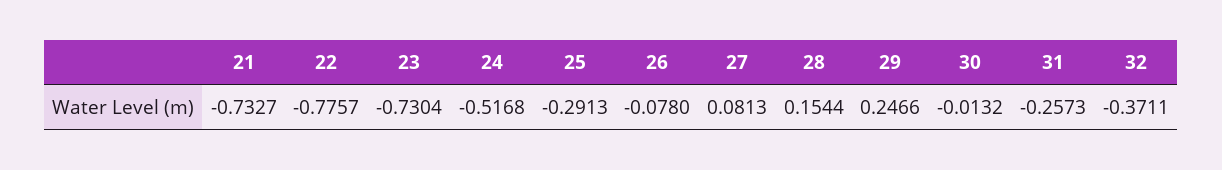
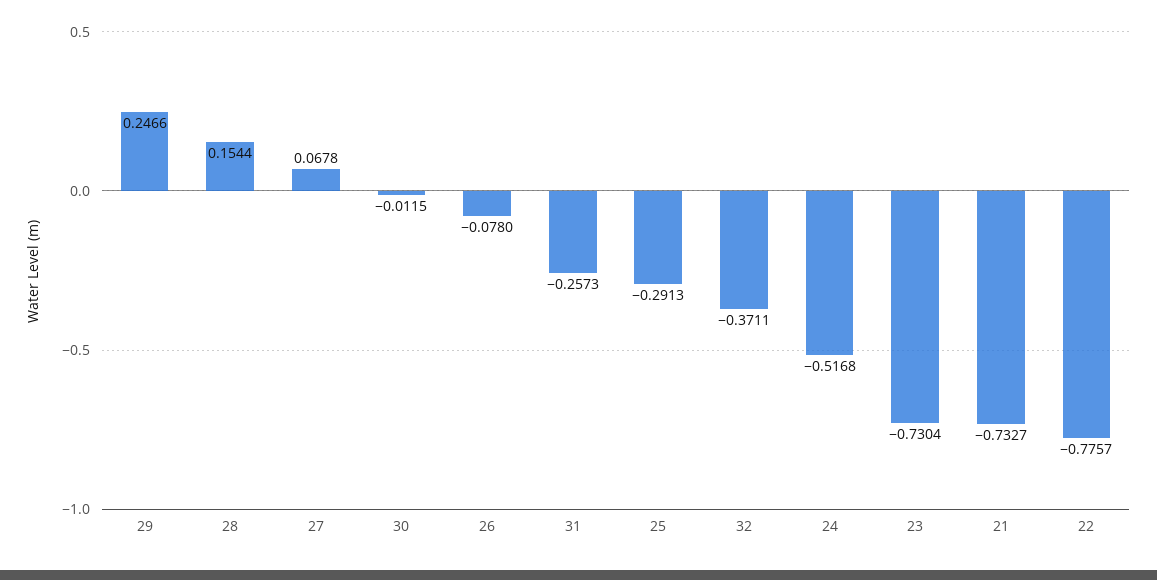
  {
    "21": -0.7327,
    "22": -0.7757,
    "23": -0.7304,
    "24": -0.5168,
    "25": -0.2913,
    "26": -0.078,
-   "27": 0.0813,
+   "27": 0.0678,
    "28": 0.1544,
    "29": 0.2466,
-   "30": -0.0132,
+   "30": -0.0115,
    "31": -0.2573,
    "32": -0.3711
  }

